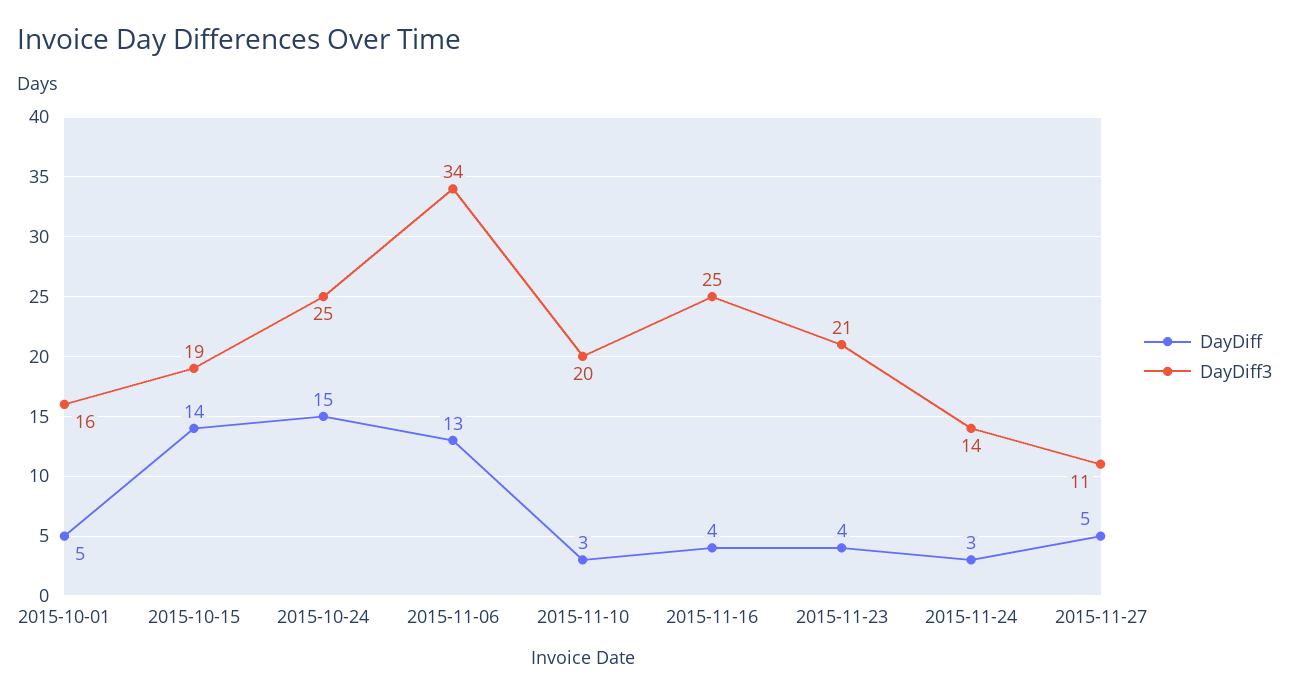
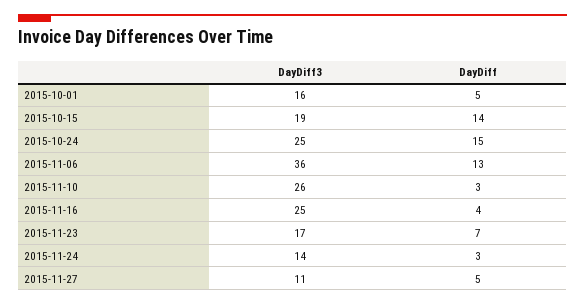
  {
    "DayDiff": {
      "2015-10-01": 5,
      "2015-10-15": 14,
      "2015-10-24": 15,
      "2015-11-06": 13,
      "2015-11-10": 3,
      "2015-11-16": 4,
-     "2015-11-23": 4,
+     "2015-11-23": 7,
      "2015-11-24": 3,
      "2015-11-27": 5
    },
    "DayDiff3": {
      "2015-10-01": 16,
      "2015-10-15": 19,
      "2015-10-24": 25,
-     "2015-11-06": 34,
+     "2015-11-06": 36,
-     "2015-11-10": 20,
+     "2015-11-10": 26,
      "2015-11-16": 25,
-     "2015-11-23": 21,
+     "2015-11-23": 17,
      "2015-11-24": 14,
      "2015-11-27": 11
    }
  }

